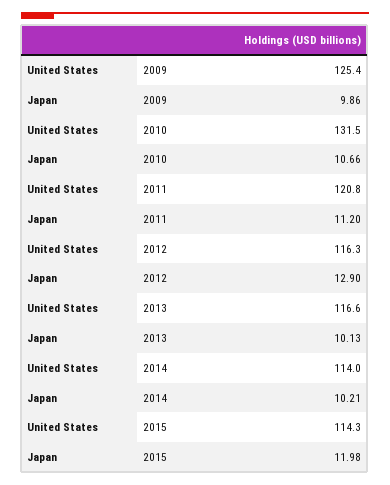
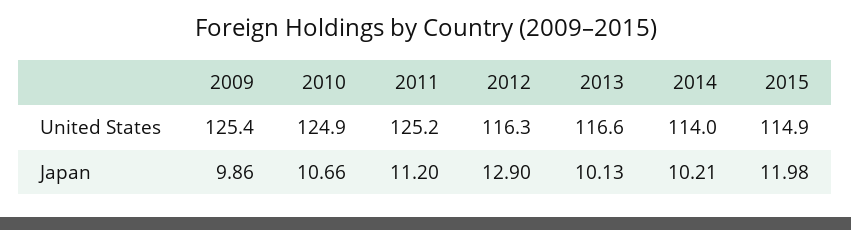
  {
    "United States": {
      "2009": 125.4,
-     "2010": 131.5,
+     "2010": 124.9,
-     "2011": 120.8,
+     "2011": 125.2,
      "2012": 116.3,
      "2013": 116.6,
      "2014": 114,
-     "2015": 114.3
+     "2015": 114.9
    },
    "Japan": {
      "2009": 9.86,
      "2010": 10.66,
      "2011": 11.2,
      "2012": 12.9,
      "2013": 10.13,
      "2014": 10.21,
      "2015": 11.98
    }
  }

